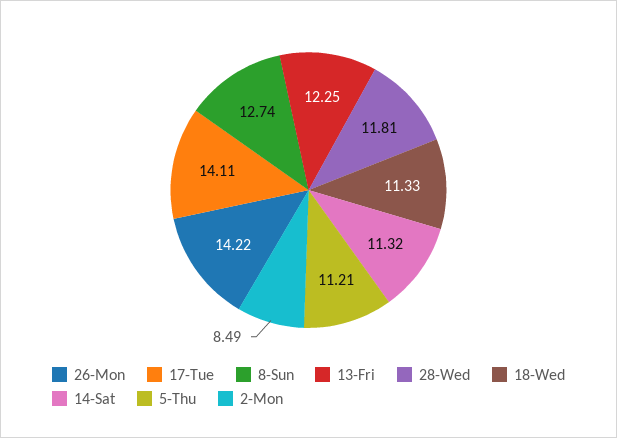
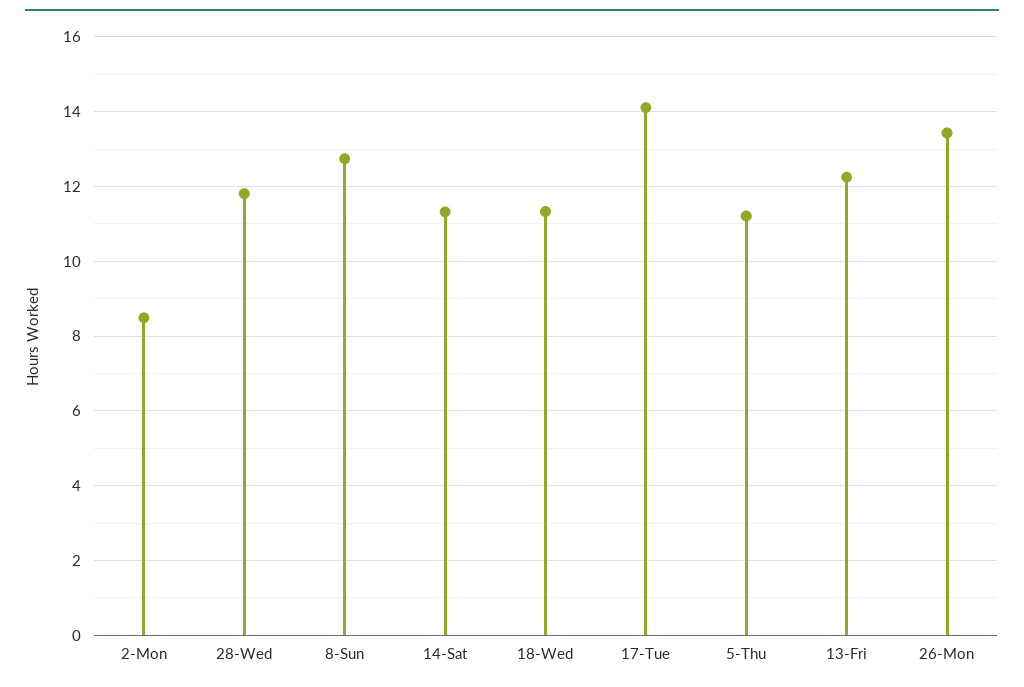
  {
-   "26-Mon": 14.22,
+   "26-Mon": 13.4,
    "17-Tue": 14.11,
    "8-Sun": 12.74,
    "13-Fri": 12.25,
    "28-Wed": 11.81,
    "18-Wed": 11.33,
    "14-Sat": 11.32,
    "5-Thu": 11.21,
    "2-Mon": 8.49
  }

